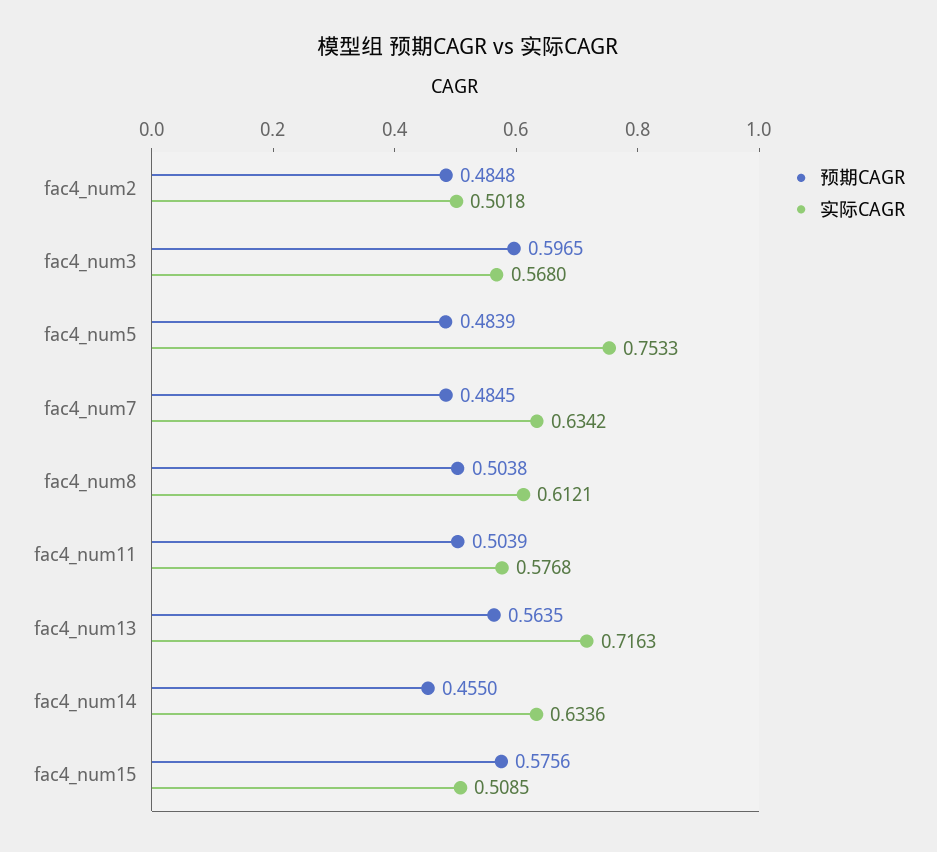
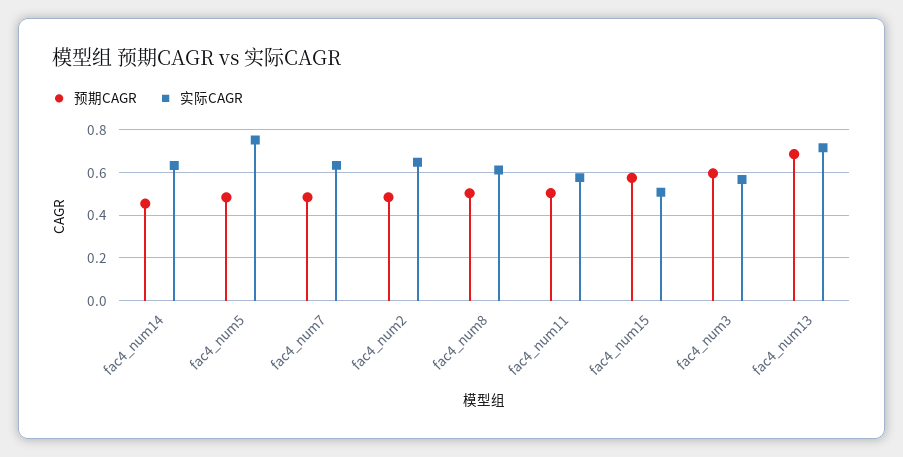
  {
    "预期CAGR": {
      "fac4_num2": 0.4848,
      "fac4_num3": 0.5965,
      "fac4_num5": 0.4839,
      "fac4_num7": 0.4845,
      "fac4_num8": 0.5038,
      "fac4_num11": 0.5039,
-     "fac4_num13": 0.5635,
+     "fac4_num13": 0.7,
      "fac4_num14": 0.455,
      "fac4_num15": 0.5756
    },
    "实际CAGR": {
-     "fac4_num2": 0.5018,
+     "fac4_num2": 0.65,
      "fac4_num3": 0.568,
      "fac4_num5": 0.7533,
      "fac4_num7": 0.6342,
      "fac4_num8": 0.6121,
      "fac4_num11": 0.5768,
      "fac4_num13": 0.7163,
      "fac4_num14": 0.6336,
      "fac4_num15": 0.5085
    }
  }

